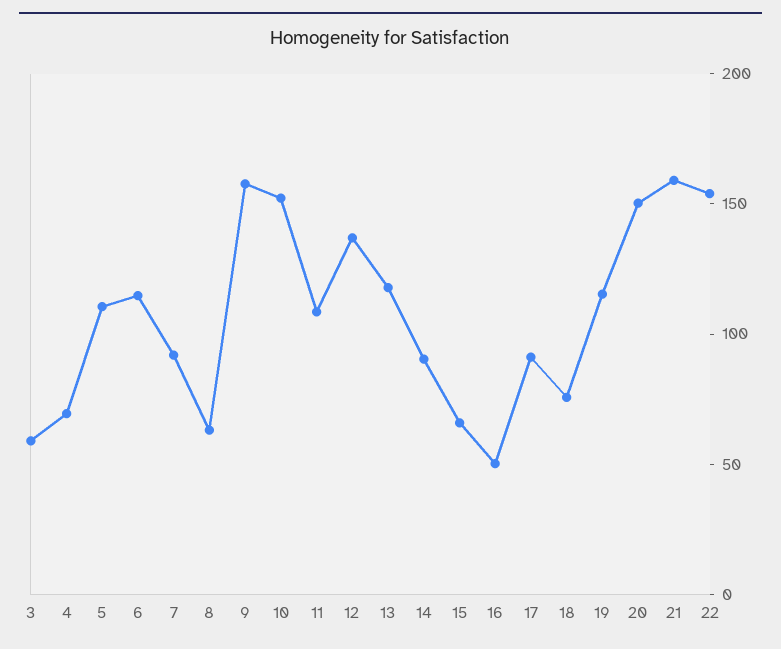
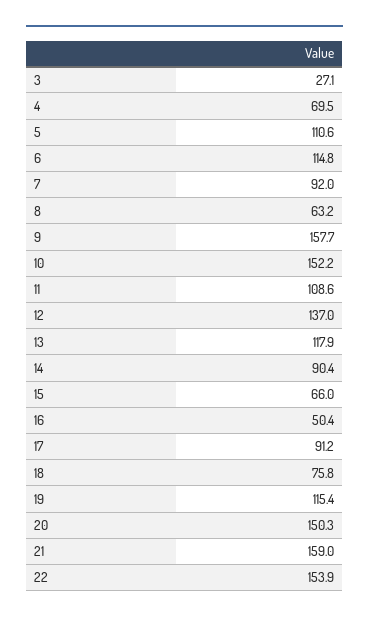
  {
-   "3": 60,
+   "3": 27.1,
    "4": 69.5,
    "5": 110.6,
    "6": 114.8,
    "7": 92,
    "8": 63.2,
    "9": 157.7,
    "10": 152.2,
    "11": 108.6,
    "12": 137,
    "13": 117.9,
    "14": 90.4,
    "15": 66,
    "16": 50.4,
    "17": 91.2,
    "18": 75.8,
    "19": 115.4,
    "20": 150.3,
    "21": 159,
    "22": 153.9
  }

